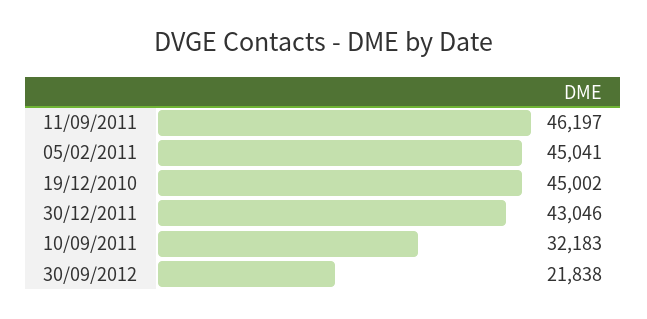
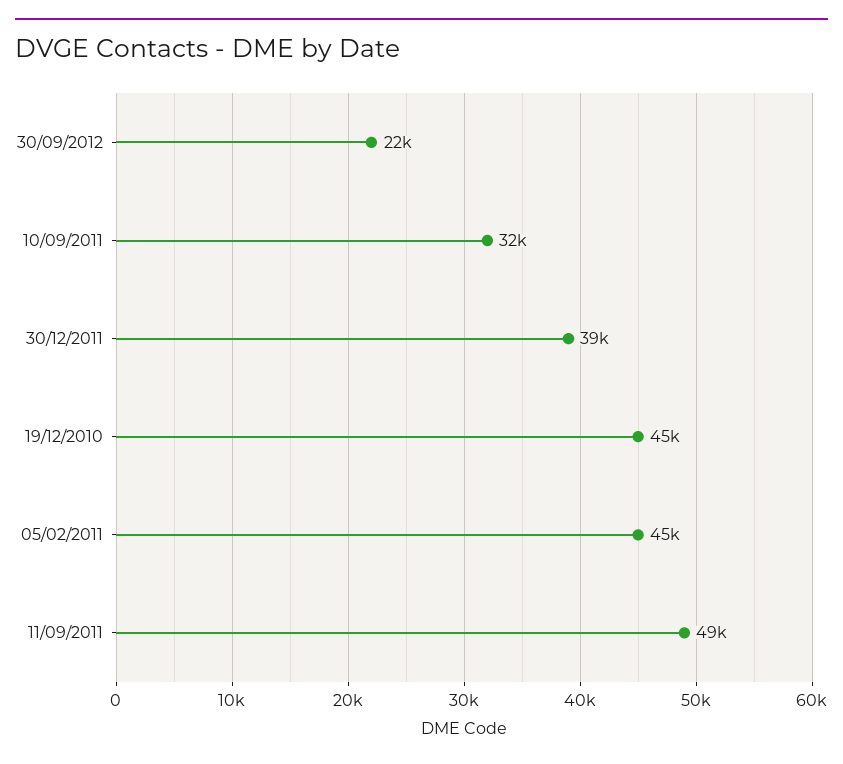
  {
-   "11/09/2011": 46197,
+   "11/09/2011": 49000,
    "05/02/2011": 45041,
    "19/12/2010": 45002,
-   "30/12/2011": 43046,
+   "30/12/2011": 39000,
    "10/09/2011": 32183,
    "30/09/2012": 21838
  }

